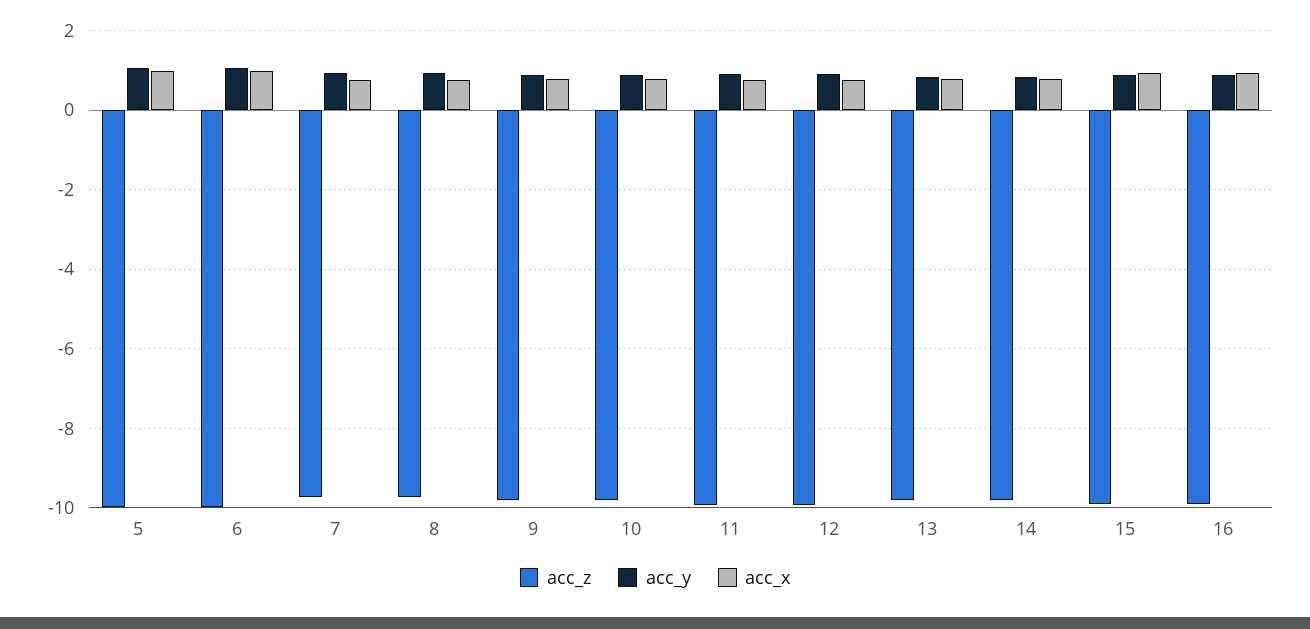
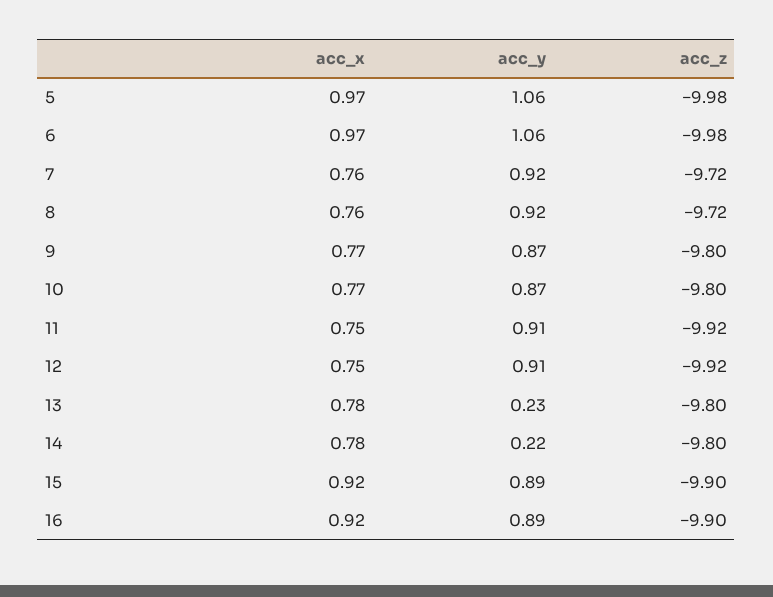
  {
    "acc_z": {
      "5": -9.98,
      "6": -9.98,
      "7": -9.72,
      "8": -9.72,
      "9": -9.8,
      "10": -9.8,
      "11": -9.92,
      "12": -9.92,
      "13": -9.8,
      "14": -9.8,
      "15": -9.9,
      "16": -9.9
    },
    "acc_y": {
      "5": 1.06,
      "6": 1.06,
      "7": 0.92,
      "8": 0.92,
      "9": 0.87,
      "10": 0.87,
      "11": 0.91,
      "12": 0.91,
-     "13": 0.8,
+     "13": 0.23,
-     "14": 0.8,
+     "14": 0.22,
      "15": 0.89,
      "16": 0.89
    },
    "acc_x": {
      "5": 0.97,
      "6": 0.97,
      "7": 0.76,
      "8": 0.76,
      "9": 0.77,
      "10": 0.77,
      "11": 0.75,
      "12": 0.75,
      "13": 0.78,
      "14": 0.78,
      "15": 0.92,
      "16": 0.92
    }
  }

